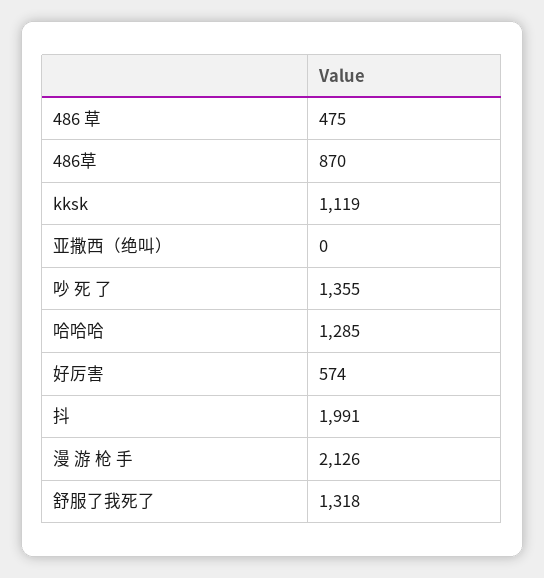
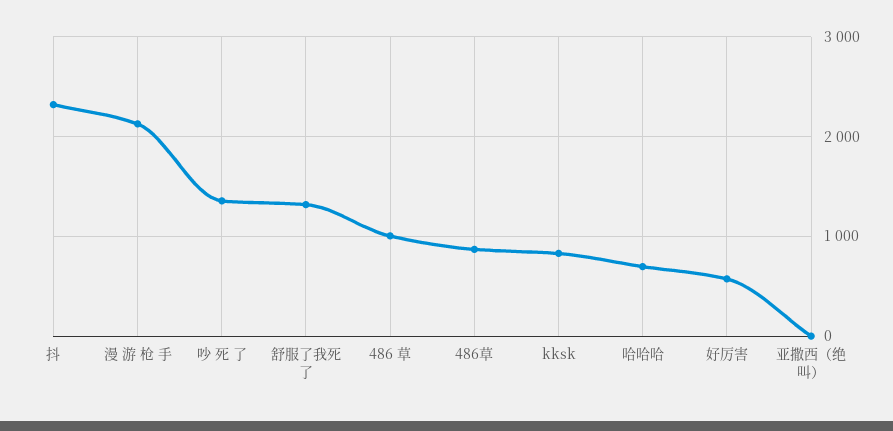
  {
-   "486 草": 475,
+   "486 草": 1000,
    "486草": 870,
-   "kksk": 1119,
+   "kksk": 800,
    "亚撒西（绝叫）": 0,
    "吵 死 了": 1355,
-   "哈哈哈": 1285,
+   "哈哈哈": 700,
    "好厉害": 574,
-   "抖": 1991,
+   "抖": 2300,
    "漫 游 枪 手": 2126,
    "舒服了我死了": 1318
  }

